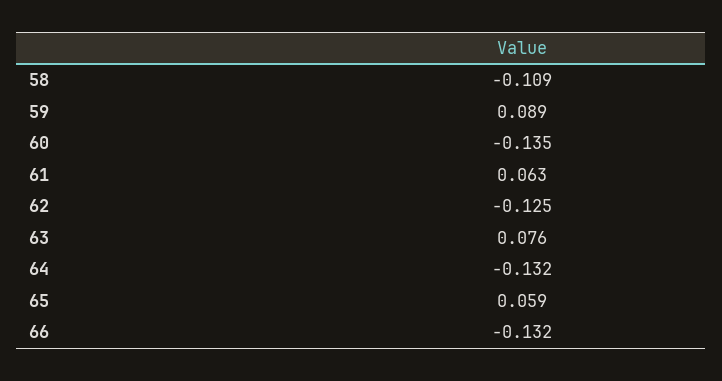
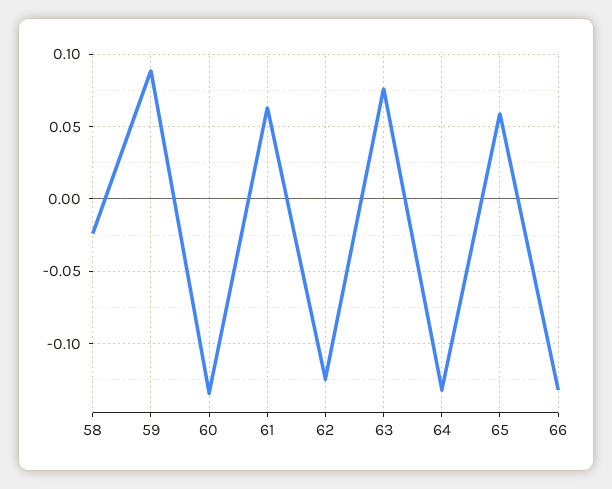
  {
-   "58": -0.109,
+   "58": -0.025,
    "59": 0.089,
    "60": -0.135,
    "61": 0.063,
    "62": -0.125,
    "63": 0.076,
    "64": -0.132,
    "65": 0.059,
    "66": -0.132
  }

